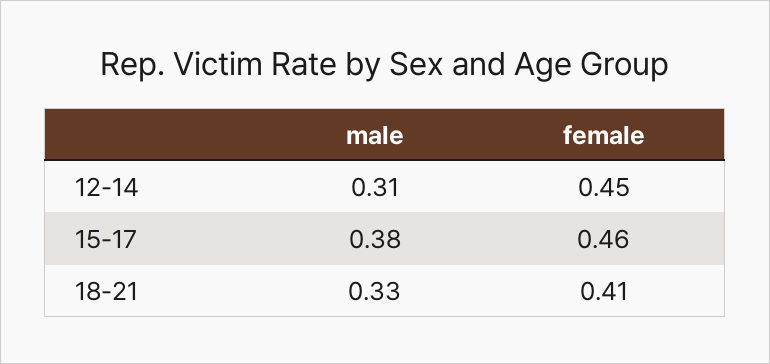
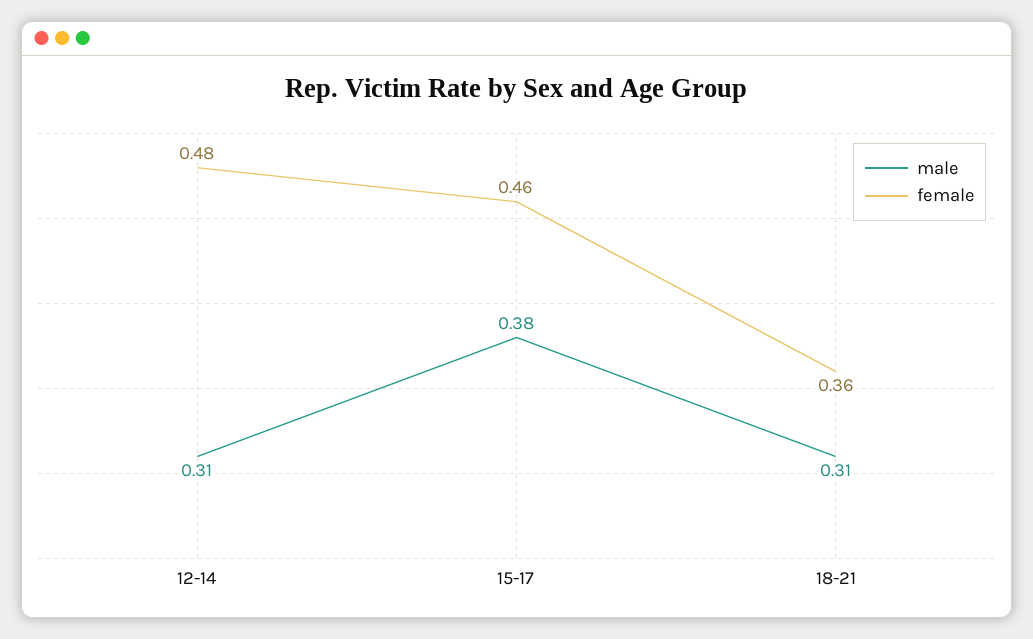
  {
    "male": {
      "12-14": 0.31,
      "15-17": 0.38,
-     "18-21": 0.33
+     "18-21": 0.31
    },
    "female": {
-     "12-14": 0.45,
+     "12-14": 0.48,
      "15-17": 0.46,
-     "18-21": 0.41
+     "18-21": 0.36
    }
  }

